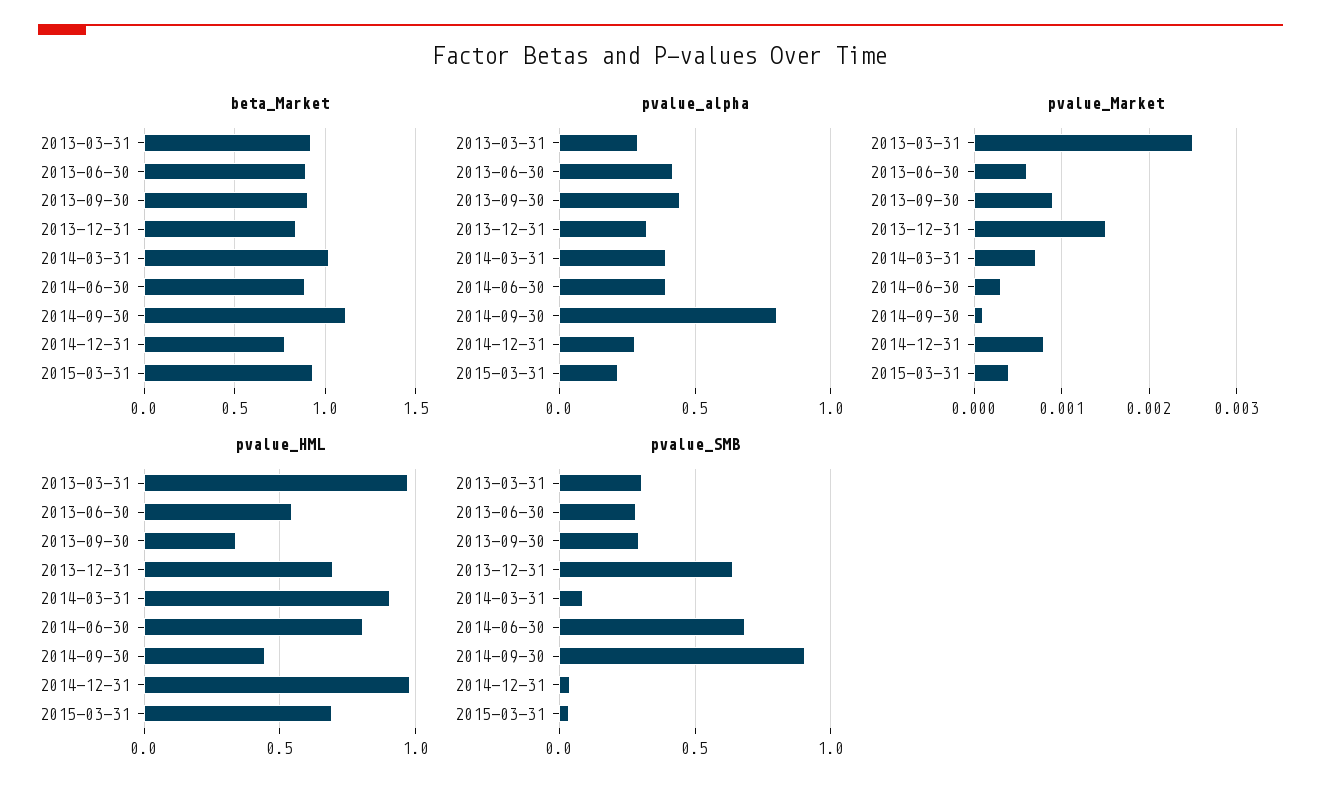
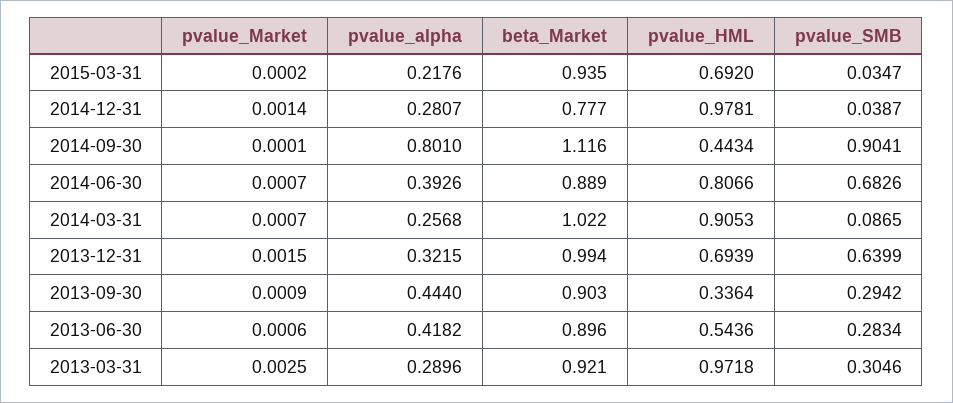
  {
    "beta_Market": {
      "2013-03-31": 0.921,
      "2013-06-30": 0.896,
      "2013-09-30": 0.903,
-     "2013-12-31": 0.85,
+     "2013-12-31": 0.994,
      "2014-03-31": 1.022,
      "2014-06-30": 0.889,
      "2014-09-30": 1.116,
      "2014-12-31": 0.777,
      "2015-03-31": 0.935
    },
    "pvalue_alpha": {
      "2013-03-31": 0.2896,
      "2013-06-30": 0.4182,
      "2013-09-30": 0.444,
      "2013-12-31": 0.3215,
-     "2014-03-31": 0.4,
+     "2014-03-31": 0.2568,
      "2014-06-30": 0.3926,
      "2014-09-30": 0.801,
      "2014-12-31": 0.2807,
      "2015-03-31": 0.2176
    },
    "pvalue_Market": {
      "2013-03-31": 0.0025,
      "2013-06-30": 0.0006,
      "2013-09-30": 0.0009,
      "2013-12-31": 0.0015,
      "2014-03-31": 0.0007,
-     "2014-06-30": 0.0003,
+     "2014-06-30": 0.0007,
      "2014-09-30": 0.0001,
-     "2014-12-31": 0.0008,
+     "2014-12-31": 0.0014,
-     "2015-03-31": 0.0004
+     "2015-03-31": 0.0002
    },
    "pvalue_HML": {
      "2013-03-31": 0.9718,
      "2013-06-30": 0.5436,
      "2013-09-30": 0.3364,
      "2013-12-31": 0.6939,
      "2014-03-31": 0.9053,
      "2014-06-30": 0.8066,
      "2014-09-30": 0.4434,
      "2014-12-31": 0.9781,
      "2015-03-31": 0.692
    },
    "pvalue_SMB": {
      "2013-03-31": 0.3046,
      "2013-06-30": 0.2834,
      "2013-09-30": 0.2942,
      "2013-12-31": 0.6399,
      "2014-03-31": 0.0865,
      "2014-06-30": 0.6826,
      "2014-09-30": 0.9041,
      "2014-12-31": 0.0387,
      "2015-03-31": 0.0347
    }
  }

